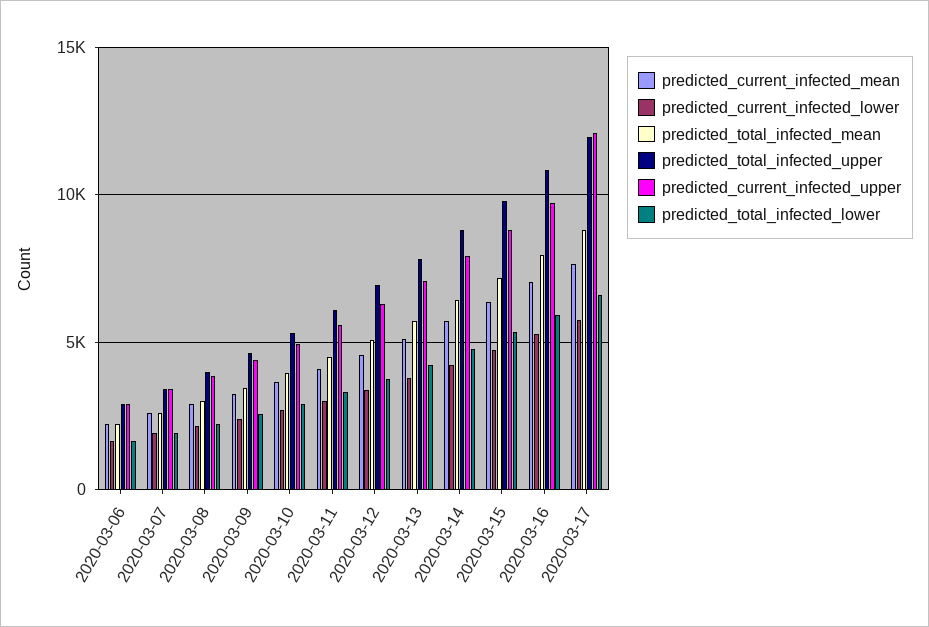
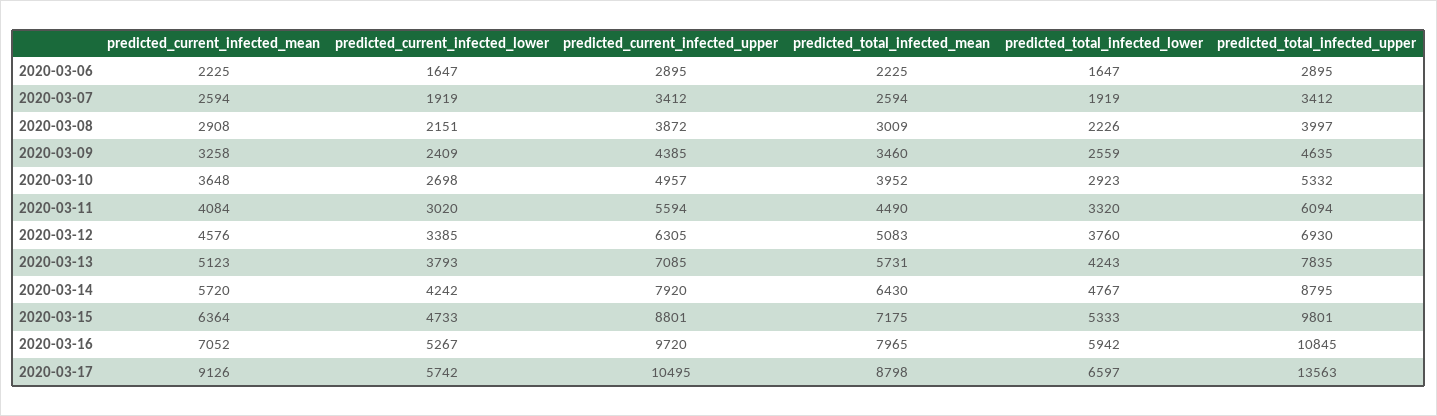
  {
    "predicted_current_infected_mean": {
      "2020-03-06": 2225,
      "2020-03-07": 2594,
      "2020-03-08": 2908,
      "2020-03-09": 3258,
      "2020-03-10": 3648,
      "2020-03-11": 4084,
      "2020-03-12": 4576,
      "2020-03-13": 5123,
      "2020-03-14": 5720,
      "2020-03-15": 6364,
      "2020-03-16": 7052,
-     "2020-03-17": 7500
+     "2020-03-17": 9126
    },
    "predicted_current_infected_lower": {
      "2020-03-06": 1647,
      "2020-03-07": 1919,
      "2020-03-08": 2151,
      "2020-03-09": 2409,
      "2020-03-10": 2698,
      "2020-03-11": 3020,
      "2020-03-12": 3385,
      "2020-03-13": 3793,
      "2020-03-14": 4242,
      "2020-03-15": 4733,
      "2020-03-16": 5267,
      "2020-03-17": 5742
    },
    "predicted_total_infected_mean": {
      "2020-03-06": 2225,
      "2020-03-07": 2594,
      "2020-03-08": 3009,
      "2020-03-09": 3460,
      "2020-03-10": 3952,
      "2020-03-11": 4490,
      "2020-03-12": 5083,
      "2020-03-13": 5731,
      "2020-03-14": 6430,
      "2020-03-15": 7175,
      "2020-03-16": 7965,
      "2020-03-17": 8798
    },
    "predicted_total_infected_upper": {
      "2020-03-06": 2895,
      "2020-03-07": 3412,
      "2020-03-08": 3997,
      "2020-03-09": 4635,
      "2020-03-10": 5332,
      "2020-03-11": 6094,
      "2020-03-12": 6930,
      "2020-03-13": 7835,
      "2020-03-14": 8795,
      "2020-03-15": 9801,
      "2020-03-16": 10845,
-     "2020-03-17": 12000
+     "2020-03-17": 13563
    },
    "predicted_current_infected_upper": {
      "2020-03-06": 2895,
      "2020-03-07": 3412,
      "2020-03-08": 3872,
      "2020-03-09": 4385,
      "2020-03-10": 4957,
      "2020-03-11": 5594,
      "2020-03-12": 6305,
      "2020-03-13": 7085,
      "2020-03-14": 7920,
      "2020-03-15": 8801,
      "2020-03-16": 9720,
-     "2020-03-17": 12000
+     "2020-03-17": 10495
    },
    "predicted_total_infected_lower": {
      "2020-03-06": 1647,
      "2020-03-07": 1919,
      "2020-03-08": 2226,
      "2020-03-09": 2559,
      "2020-03-10": 2923,
      "2020-03-11": 3320,
      "2020-03-12": 3760,
      "2020-03-13": 4243,
      "2020-03-14": 4767,
      "2020-03-15": 5333,
      "2020-03-16": 5942,
      "2020-03-17": 6597
    }
  }

